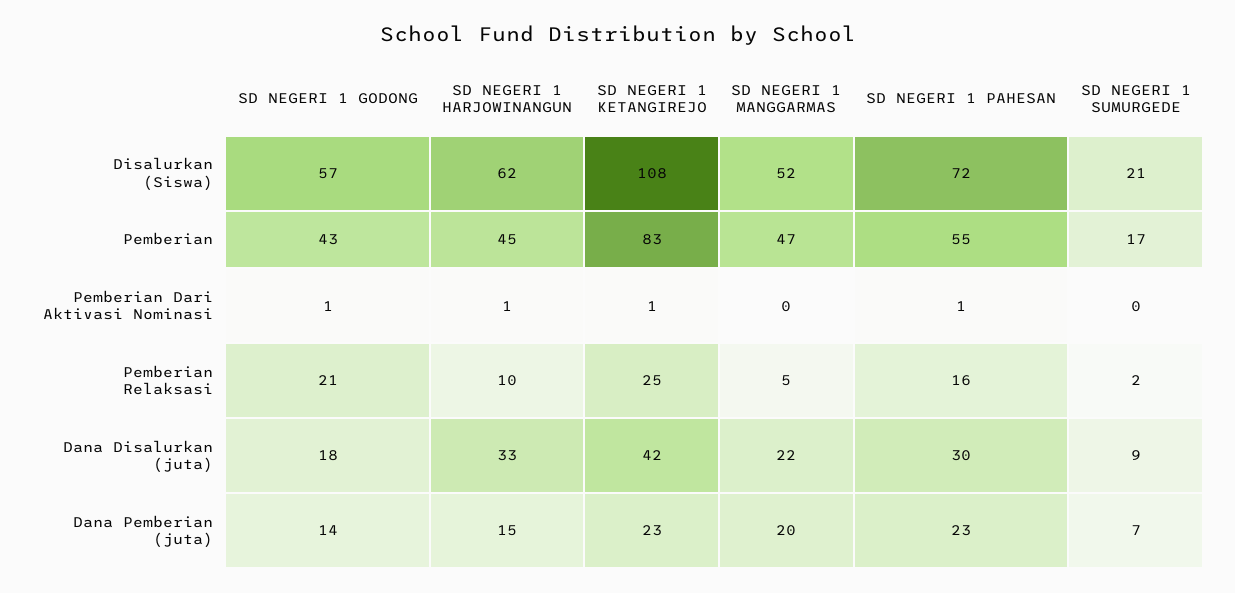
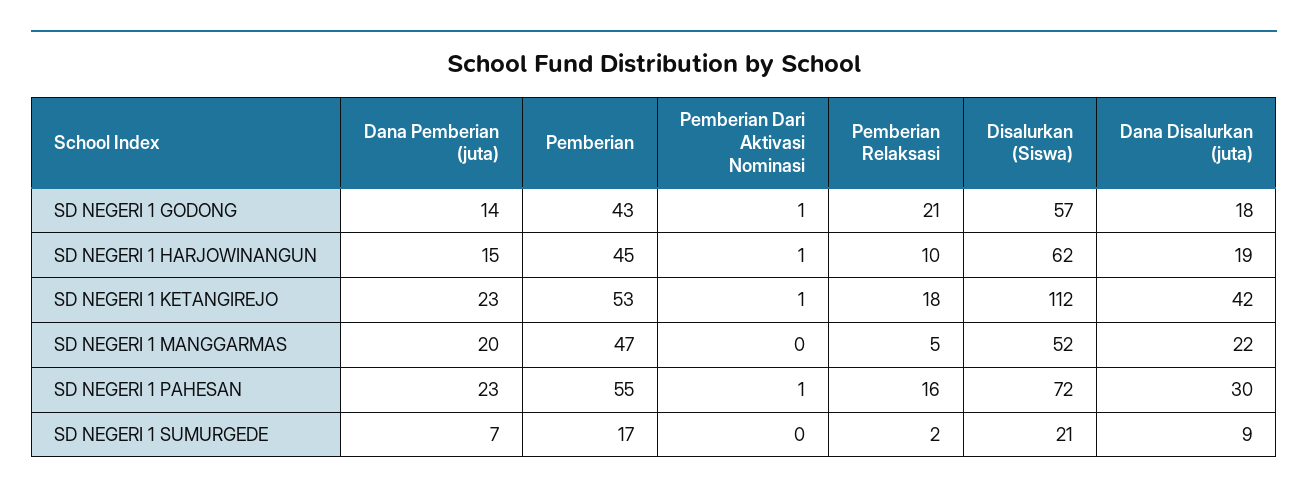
  {
    "SD NEGERI 1 GODONG": {
      "Disalurkan (Siswa)": 57,
      "Pemberian": 43,
      "Pemberian Dari Aktivasi Nominasi": 1,
      "Pemberian Relaksasi": 21,
      "Dana Disalurkan (juta)": 18,
      "Dana Pemberian (juta)": 14
    },
    "SD NEGERI 1 HARJOWINANGUN": {
      "Disalurkan (Siswa)": 62,
      "Pemberian": 45,
      "Pemberian Dari Aktivasi Nominasi": 1,
      "Pemberian Relaksasi": 10,
-     "Dana Disalurkan (juta)": 33,
+     "Dana Disalurkan (juta)": 19,
      "Dana Pemberian (juta)": 15
    },
    "SD NEGERI 1 KETANGIREJO": {
-     "Disalurkan (Siswa)": 108,
+     "Disalurkan (Siswa)": 112,
-     "Pemberian": 83,
+     "Pemberian": 53,
      "Pemberian Dari Aktivasi Nominasi": 1,
-     "Pemberian Relaksasi": 25,
+     "Pemberian Relaksasi": 18,
      "Dana Disalurkan (juta)": 42,
      "Dana Pemberian (juta)": 23
    },
    "SD NEGERI 1 MANGGARMAS": {
      "Disalurkan (Siswa)": 52,
      "Pemberian": 47,
      "Pemberian Dari Aktivasi Nominasi": 0,
      "Pemberian Relaksasi": 5,
      "Dana Disalurkan (juta)": 22,
      "Dana Pemberian (juta)": 20
    },
    "SD NEGERI 1 PAHESAN": {
      "Disalurkan (Siswa)": 72,
      "Pemberian": 55,
      "Pemberian Dari Aktivasi Nominasi": 1,
      "Pemberian Relaksasi": 16,
      "Dana Disalurkan (juta)": 30,
      "Dana Pemberian (juta)": 23
    },
    "SD NEGERI 1 SUMURGEDE": {
      "Disalurkan (Siswa)": 21,
      "Pemberian": 17,
      "Pemberian Dari Aktivasi Nominasi": 0,
      "Pemberian Relaksasi": 2,
      "Dana Disalurkan (juta)": 9,
      "Dana Pemberian (juta)": 7
    }
  }

